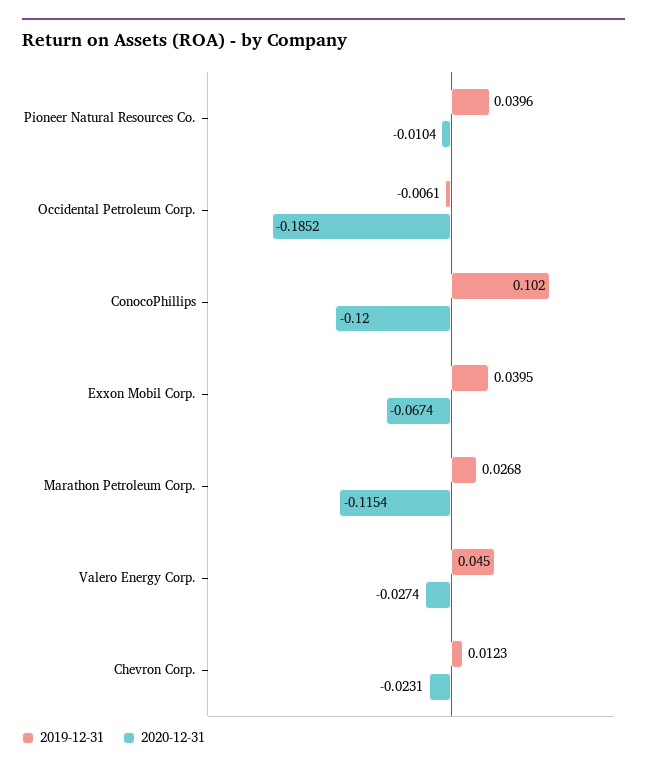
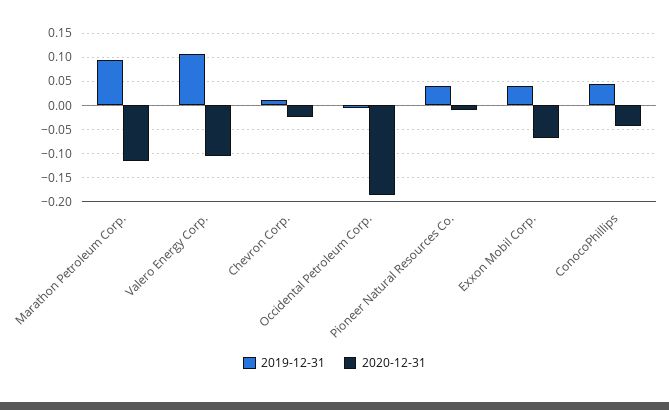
  {
    "2019-12-31": {
      "Pioneer Natural Resources Co.": 0.0396,
      "Occidental Petroleum Corp.": -0.0061,
-     "ConocoPhillips": 0.102,
+     "ConocoPhillips": 0.05,
      "Exxon Mobil Corp.": 0.0395,
-     "Marathon Petroleum Corp.": 0.0268,
+     "Marathon Petroleum Corp.": 0.1,
-     "Valero Energy Corp.": 0.045,
+     "Valero Energy Corp.": 0.1,
      "Chevron Corp.": 0.0123
    },
    "2020-12-31": {
      "Pioneer Natural Resources Co.": -0.0104,
      "Occidental Petroleum Corp.": -0.1852,
-     "ConocoPhillips": -0.12,
+     "ConocoPhillips": -0.05,
      "Exxon Mobil Corp.": -0.0674,
      "Marathon Petroleum Corp.": -0.1154,
-     "Valero Energy Corp.": -0.0274,
+     "Valero Energy Corp.": -0.1,
      "Chevron Corp.": -0.0231
    }
  }

